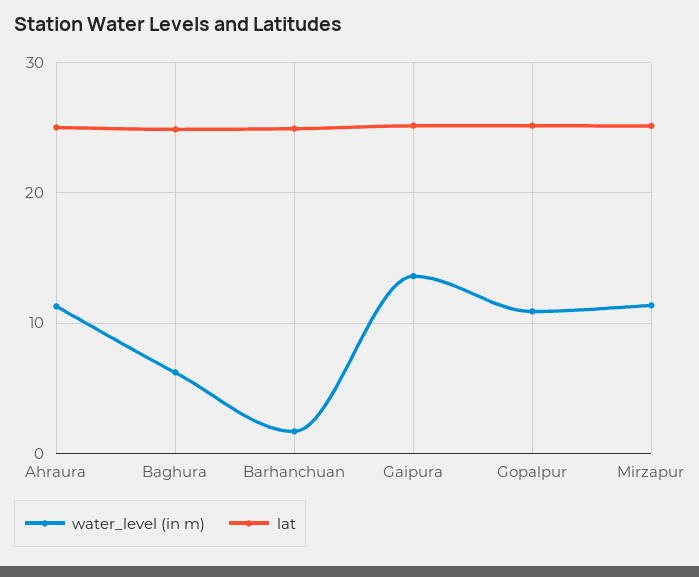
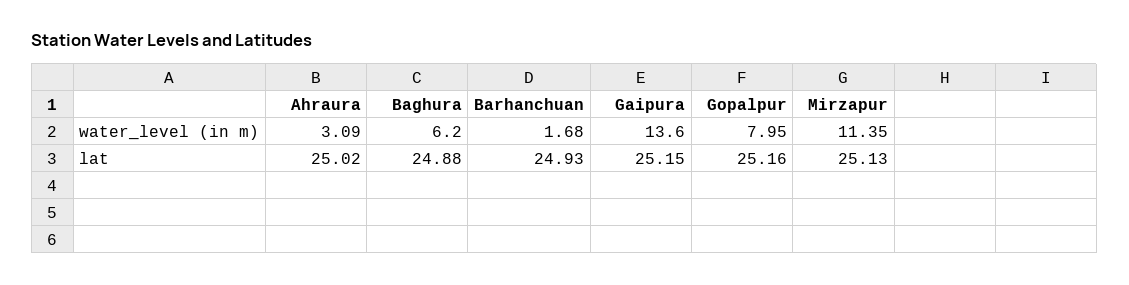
  {
    "water_level (in m)": {
-     "Ahraura": 11,
+     "Ahraura": 3.09,
      "Baghura": 6.2,
      "Barhanchuan": 1.68,
      "Gaipura": 13.6,
-     "Gopalpur": 11,
+     "Gopalpur": 7.95,
      "Mirzapur": 11.35
    },
    "lat": {
      "Ahraura": 25.02,
      "Baghura": 24.88,
      "Barhanchuan": 24.93,
      "Gaipura": 25.15,
      "Gopalpur": 25.16,
      "Mirzapur": 25.13
    }
  }

